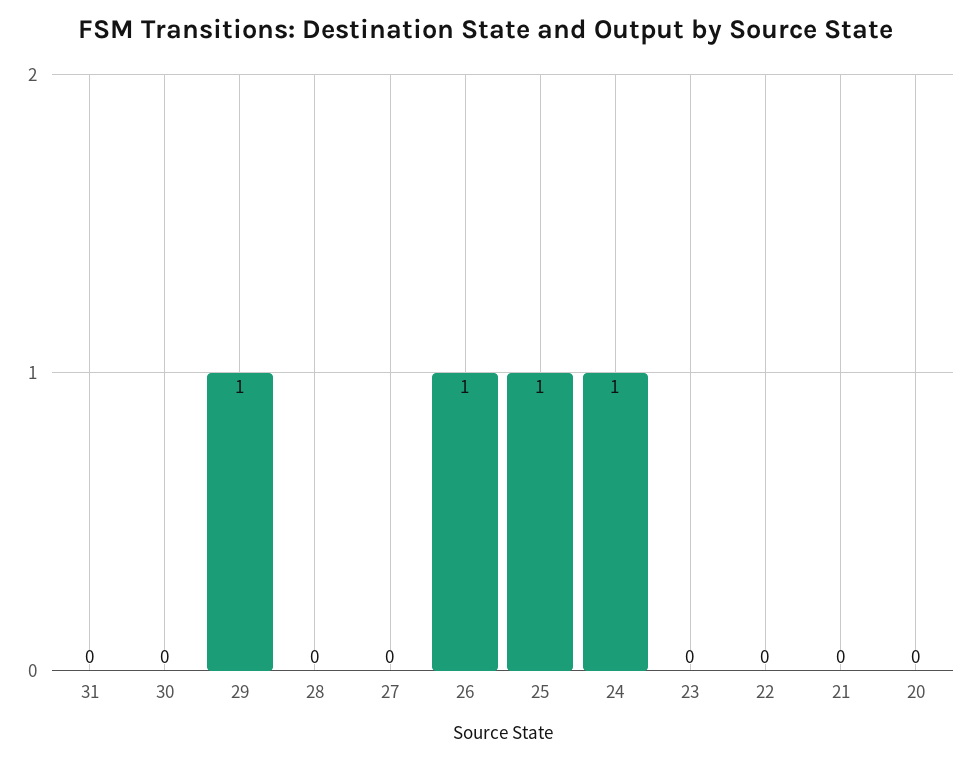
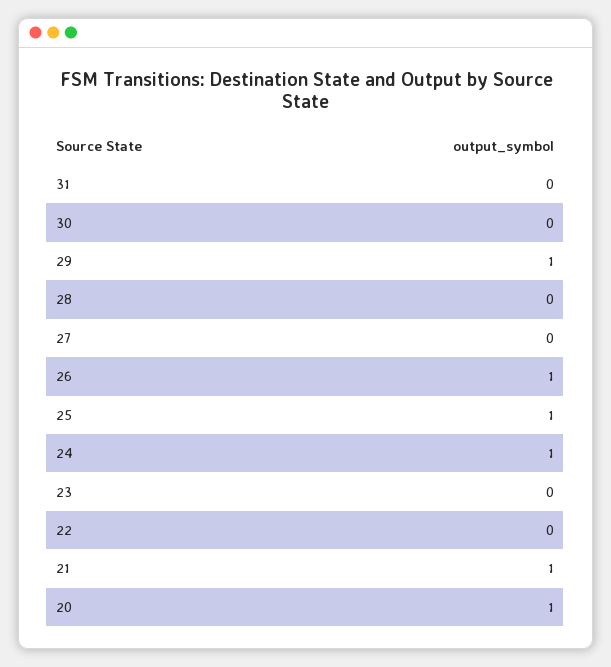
  {
    "31": 0,
    "30": 0,
    "29": 1,
    "28": 0,
    "27": 0,
    "26": 1,
    "25": 1,
    "24": 1,
    "23": 0,
    "22": 0,
-   "21": 0,
+   "21": 1,
-   "20": 0
+   "20": 1
  }

